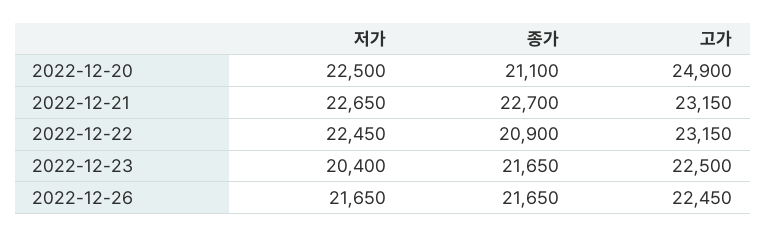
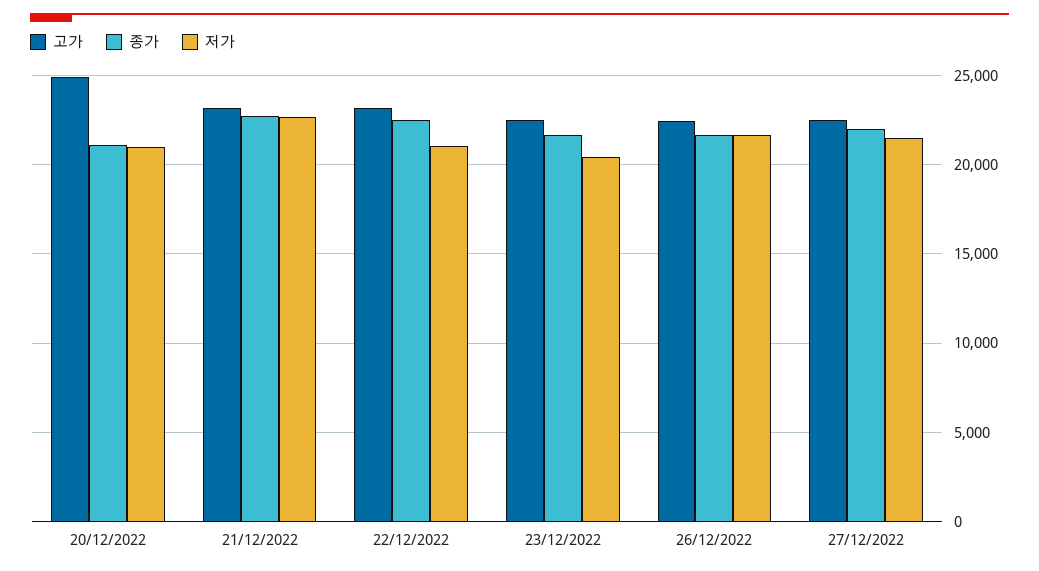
  {
    "저가": {
-     "2022-12-20": 22500,
+     "2022-12-20": 21000,
      "2022-12-21": 22650,
-     "2022-12-22": 22450,
+     "2022-12-22": 21000,
      "2022-12-23": 20400,
-     "2022-12-26": 21650
+     "2022-12-26": 21650,
+     "27/12/2022": 21500
    },
    "종가": {
      "2022-12-20": 21100,
      "2022-12-21": 22700,
-     "2022-12-22": 20900,
+     "2022-12-22": 22500,
      "2022-12-23": 21650,
-     "2022-12-26": 21650
+     "2022-12-26": 21650,
+     "27/12/2022": 22000
    },
    "고가": {
      "2022-12-20": 24900,
      "2022-12-21": 23150,
      "2022-12-22": 23150,
      "2022-12-23": 22500,
-     "2022-12-26": 22450
+     "2022-12-26": 22450,
+     "27/12/2022": 22500
    }
  }

